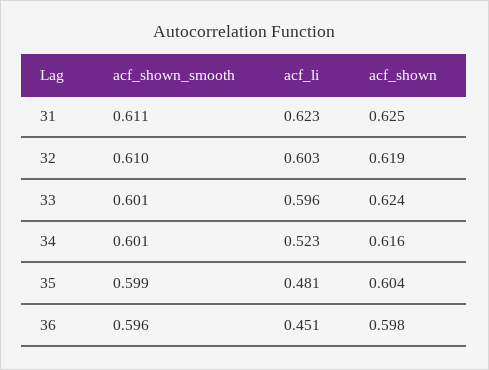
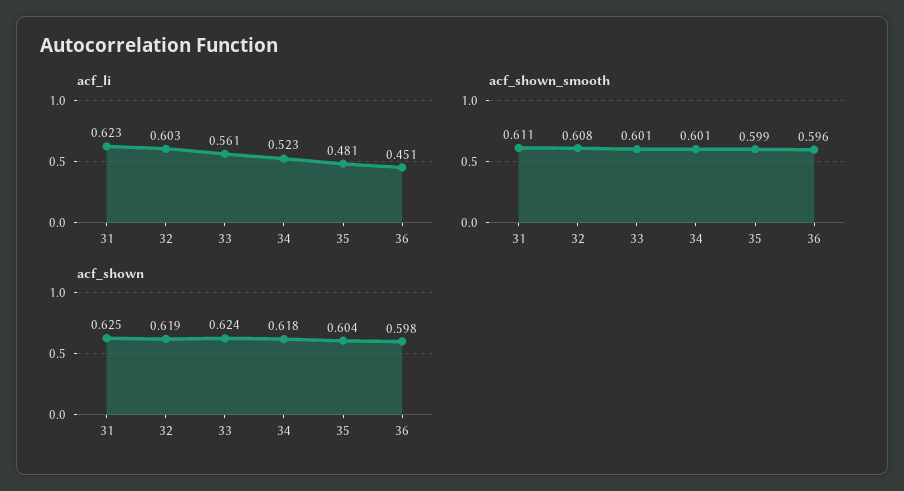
  {
    "acf_shown_smooth": {
      "31": 0.611,
-     "32": 0.61,
+     "32": 0.608,
      "33": 0.601,
      "34": 0.601,
      "35": 0.599,
      "36": 0.596
    },
    "acf_li": {
      "31": 0.623,
      "32": 0.603,
-     "33": 0.596,
+     "33": 0.561,
      "34": 0.523,
      "35": 0.481,
      "36": 0.451
    },
    "acf_shown": {
      "31": 0.625,
      "32": 0.619,
      "33": 0.624,
-     "34": 0.616,
+     "34": 0.618,
      "35": 0.604,
      "36": 0.598
    }
  }

